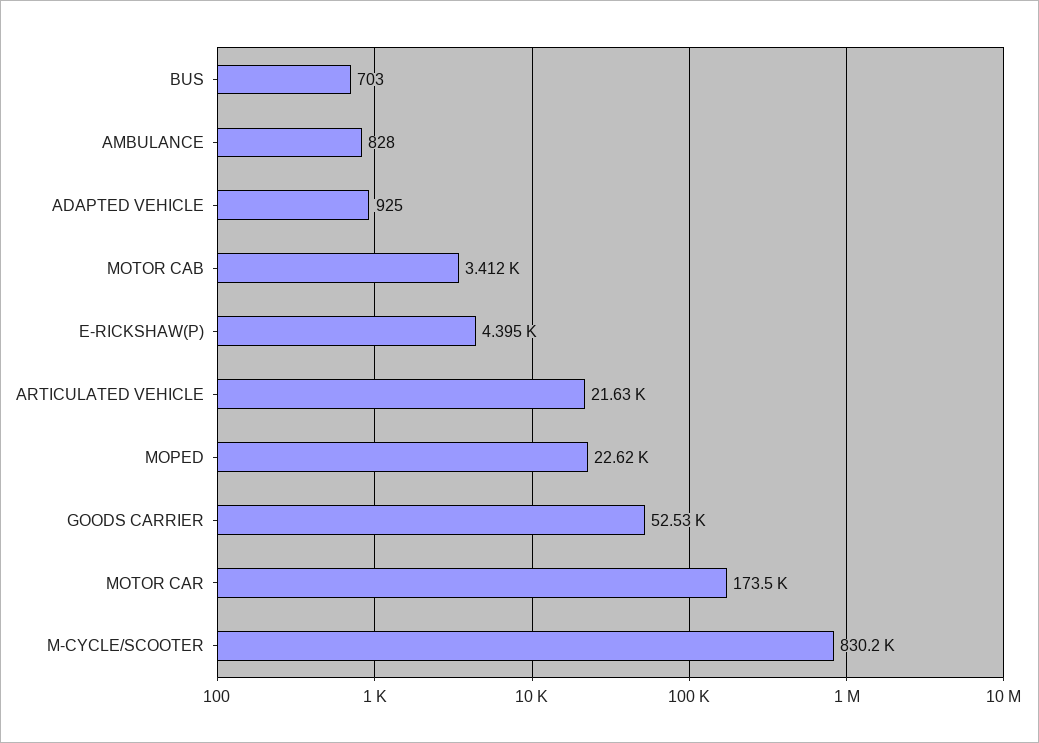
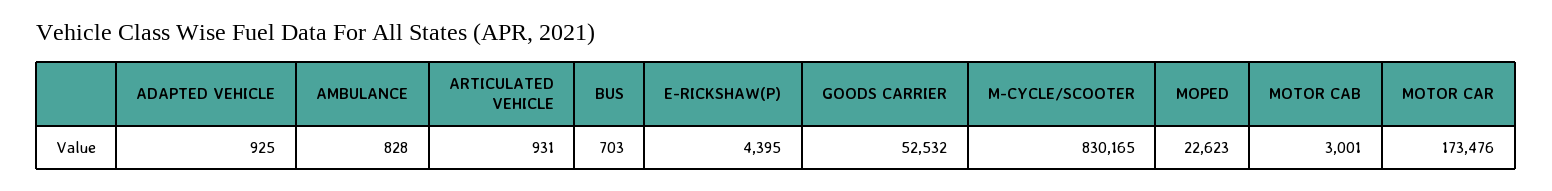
  {
    "BUS": 703,
    "AMBULANCE": 828,
    "ADAPTED VEHICLE": 925,
-   "MOTOR CAB": 3412,
+   "MOTOR CAB": 3001,
    "E-RICKSHAW(P)": 4395,
-   "ARTICULATED VEHICLE": 21630,
+   "ARTICULATED VEHICLE": 931,
    "MOPED": 22623,
    "GOODS CARRIER": 52532,
    "MOTOR CAR": 173476,
    "M-CYCLE/SCOOTER": 830165
  }

